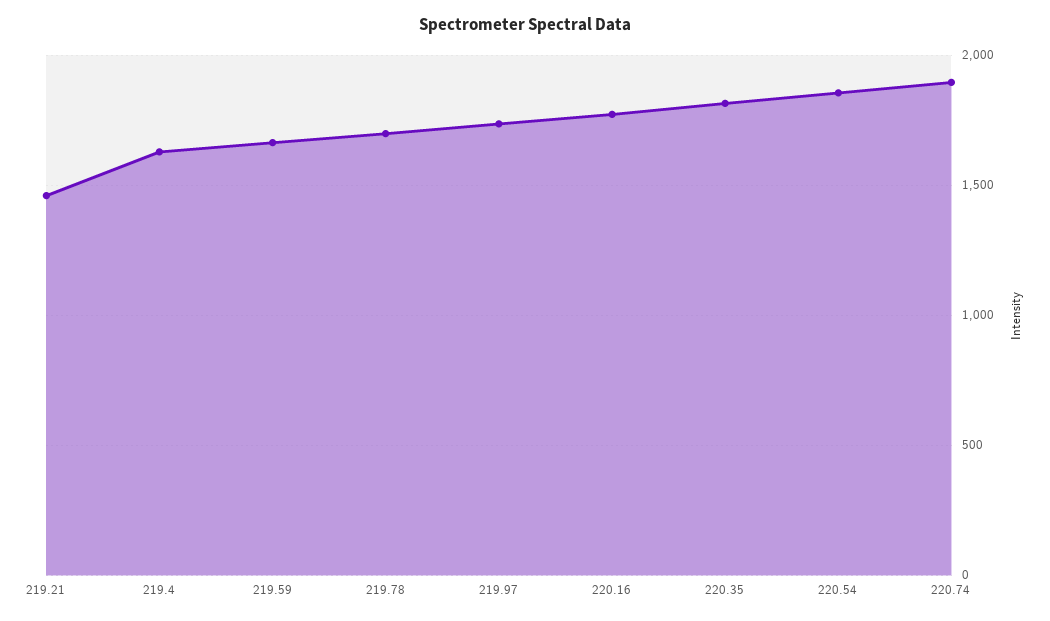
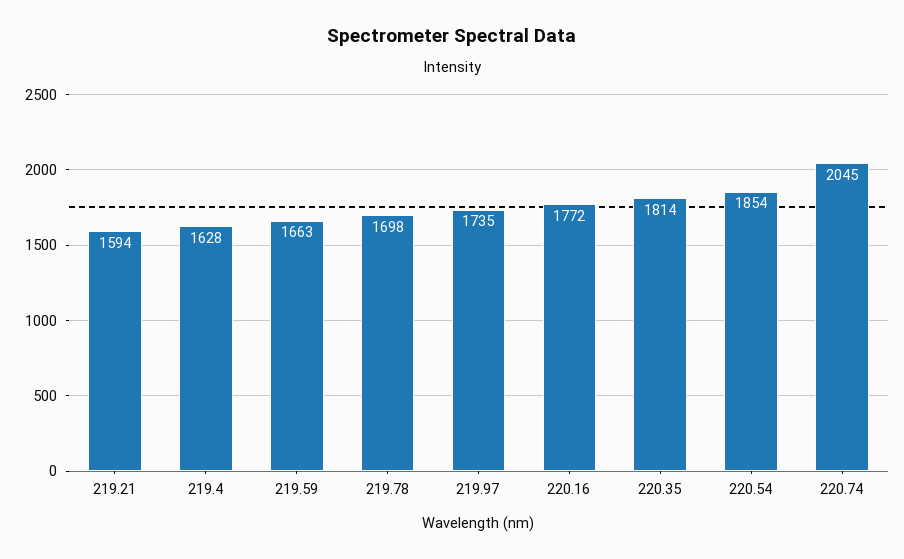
  {
-   "219.21": 1450,
+   "219.21": 1594,
    "219.4": 1628,
    "219.59": 1663,
    "219.78": 1698,
    "219.97": 1735,
    "220.16": 1772,
    "220.35": 1814,
    "220.54": 1854,
-   "220.74": 1900
+   "220.74": 2045
  }

